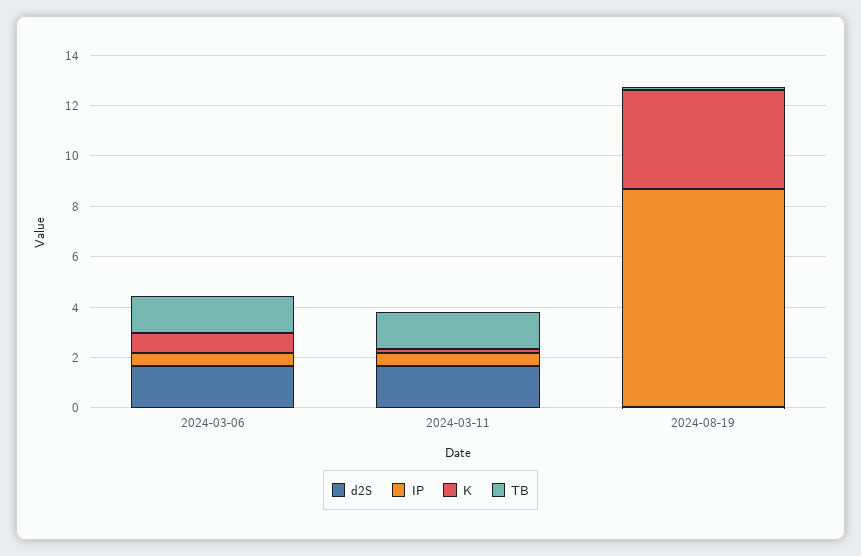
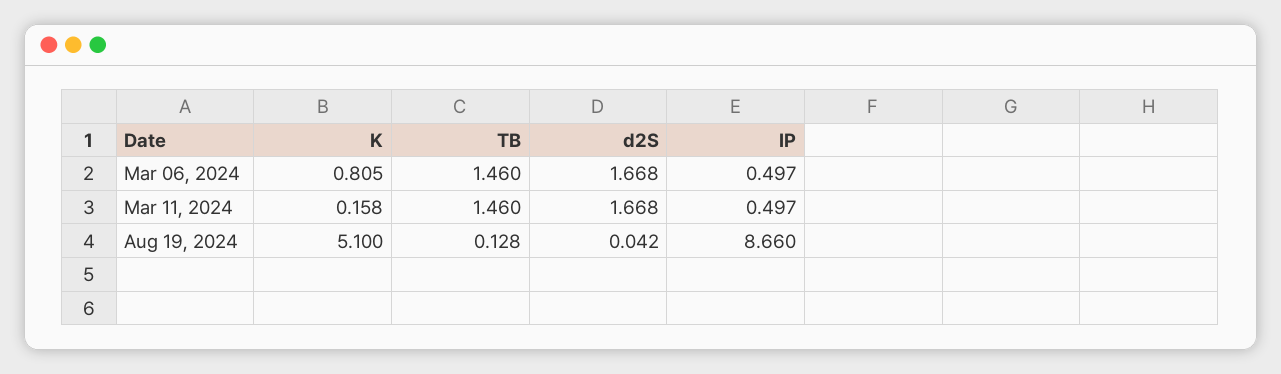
  {
    "d2S": {
      "2024-03-06": 1.668,
      "2024-03-11": 1.668,
      "2024-08-19": 0.042
    },
    "IP": {
      "2024-03-06": 0.497,
      "2024-03-11": 0.497,
      "2024-08-19": 8.66
    },
    "K": {
      "2024-03-06": 0.805,
      "2024-03-11": 0.158,
-     "2024-08-19": 4
+     "2024-08-19": 5.1
    },
    "TB": {
      "2024-03-06": 1.46,
      "2024-03-11": 1.46,
      "2024-08-19": 0.128
    }
  }

